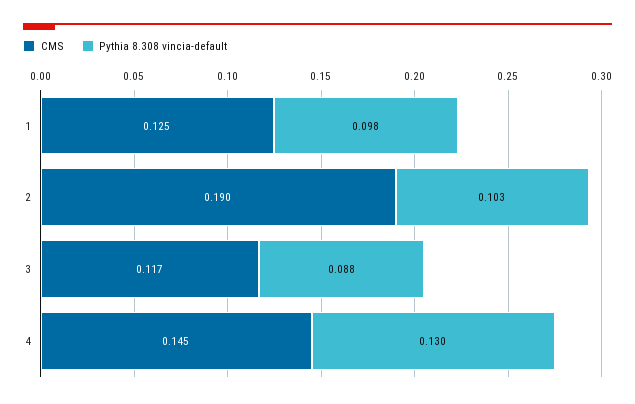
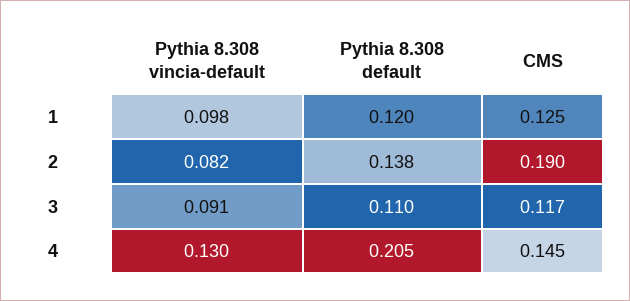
  {
    "CMS": {
      "1": 0.125,
      "2": 0.19,
      "3": 0.117,
      "4": 0.145
    },
    "Pythia 8.308 vincia-default": {
      "1": 0.098,
-     "2": 0.103,
+     "2": 0.082,
-     "3": 0.088,
+     "3": 0.091,
      "4": 0.13
-   }
+   },
+   "Pythia 8.308 default": {
+     "1": 0.12,
+     "2": 0.138,
+     "3": 0.11,
+     "4": 0.205
+   }
  }

